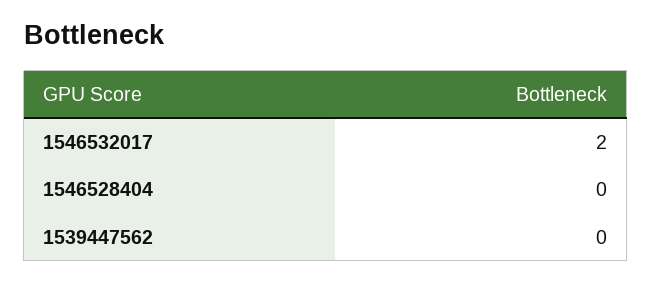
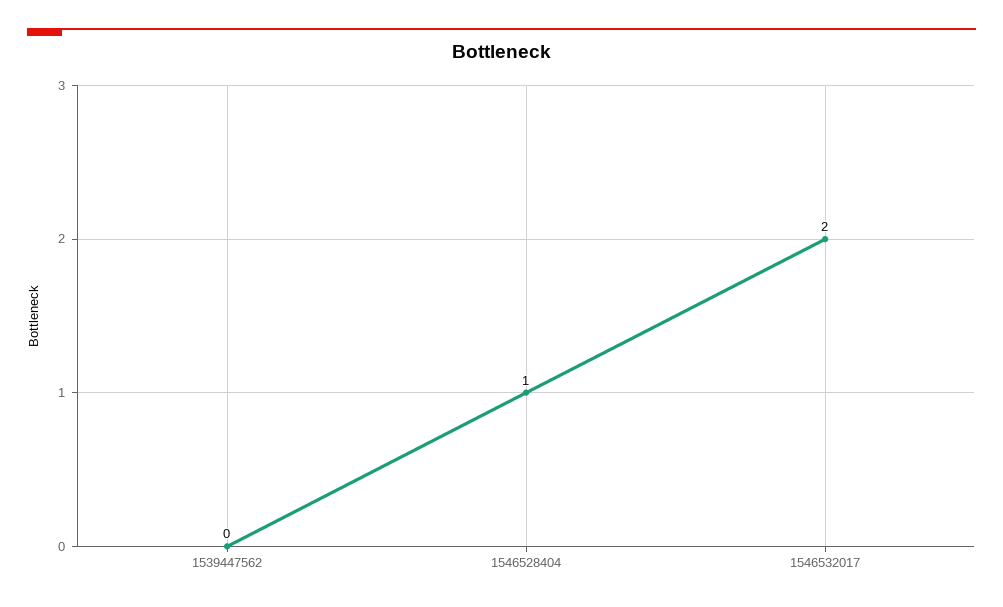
  {
    "1546532017": 2,
-   "1546528404": 0,
+   "1546528404": 1,
    "1539447562": 0
  }

